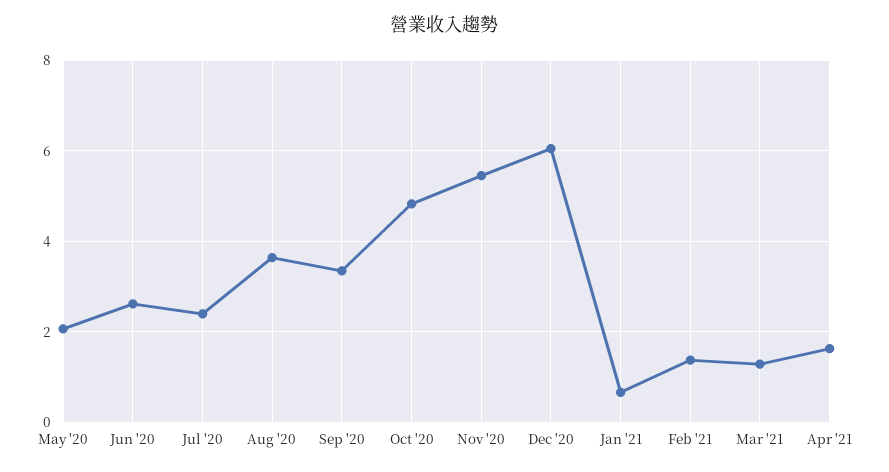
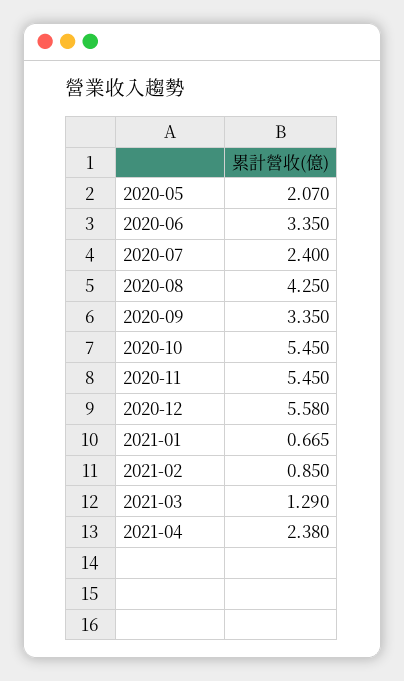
  {
    "May '20": 2.07,
-   "Jun '20": 2.6,
+   "Jun '20": 3.35,
    "Jul '20": 2.4,
-   "Aug '20": 3.6,
+   "Aug '20": 4.25,
    "Sep '20": 3.35,
-   "Oct '20": 4.8,
+   "Oct '20": 5.45,
    "Nov '20": 5.45,
-   "Dec '20": 6,
+   "Dec '20": 5.58,
    "Jan '21": 0.665,
-   "Feb '21": 1.4,
+   "Feb '21": 0.85,
    "Mar '21": 1.29,
-   "Apr '21": 1.6
+   "Apr '21": 2.38
  }

